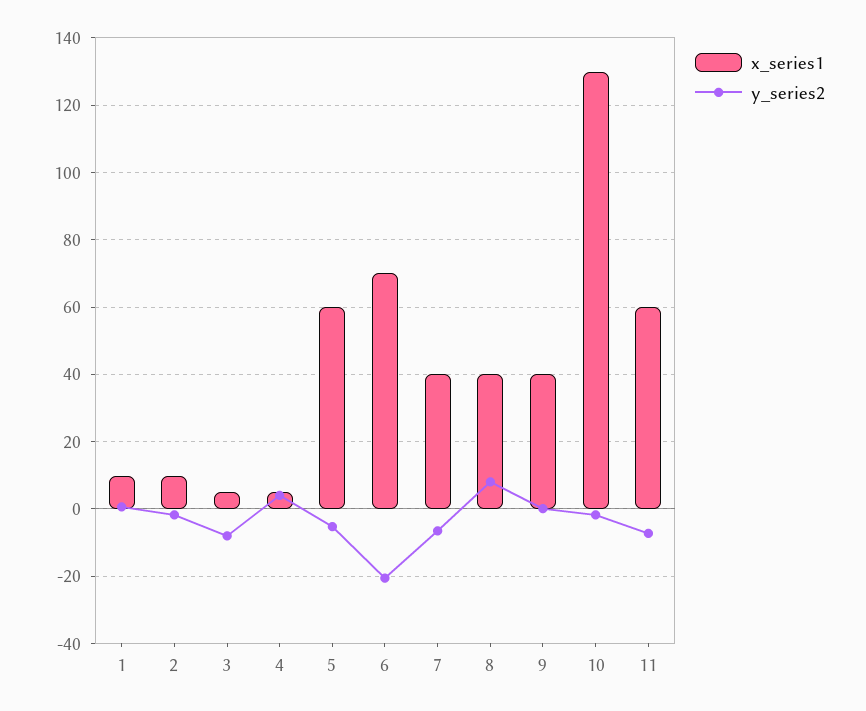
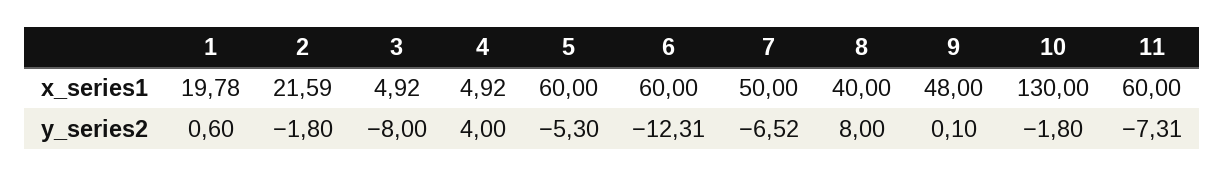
  {
    "x_series1": {
-     "1": 10,
+     "1": 19.78,
-     "2": 10,
+     "2": 21.59,
      "3": 4.92,
      "4": 4.92,
      "5": 60,
-     "6": 70,
+     "6": 60,
-     "7": 40,
+     "7": 50,
      "8": 40,
-     "9": 40,
+     "9": 48,
      "10": 130,
      "11": 60
    },
    "y_series2": {
      "1": 0.6,
      "2": -1.8,
      "3": -8,
      "4": 4,
      "5": -5.3,
-     "6": -20,
+     "6": -12.31,
      "7": -6.52,
      "8": 8,
      "9": 0.1,
      "10": -1.8,
      "11": -7.31
    }
  }

